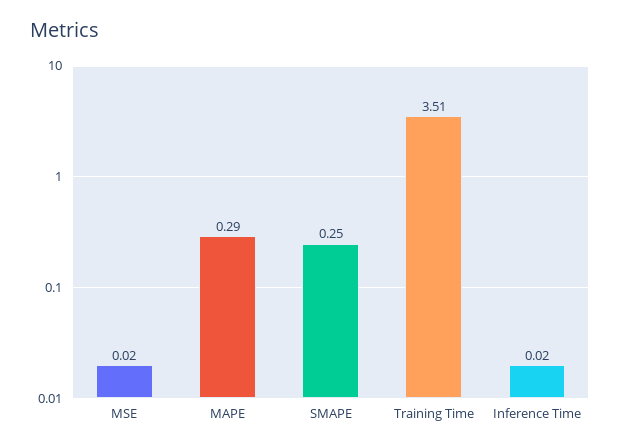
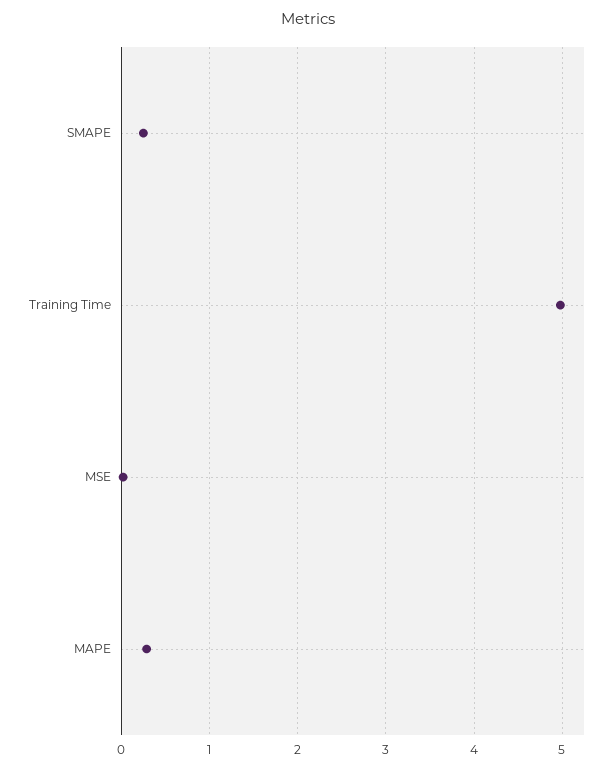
  {
    "MSE": 0.02,
    "MAPE": 0.29,
    "SMAPE": 0.25,
-   "Training Time": 3.51,
+   "Training Time": 5
-   "Inference Time": 0.02
  }

